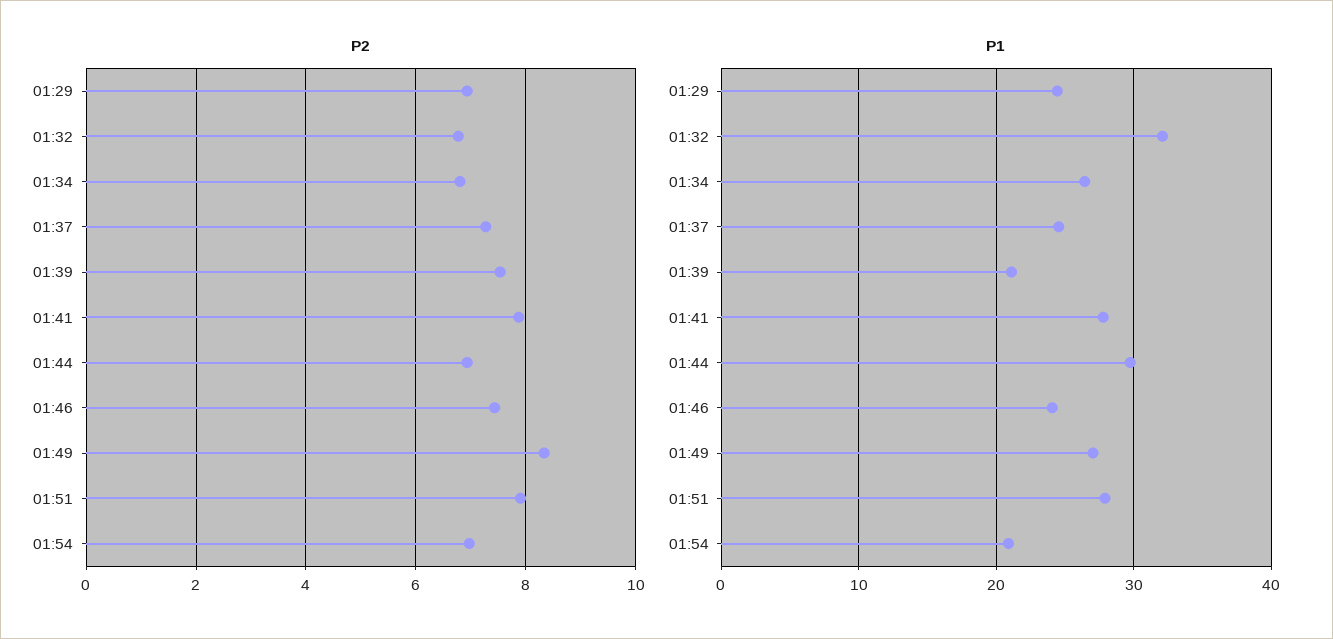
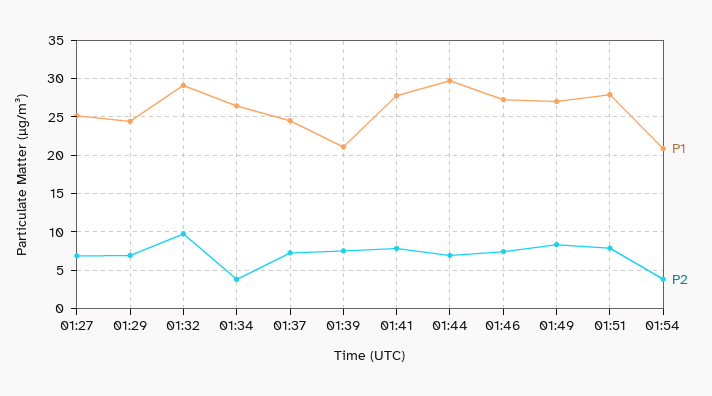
  {
    "P2": {
      "01:29": 7,
-     "01:32": 6.8,
+     "01:32": 10,
-     "01:34": 6.8,
+     "01:34": 4,
      "01:37": 7.2,
      "01:39": 7.6,
      "01:41": 7.8,
      "01:44": 7,
      "01:46": 7.4,
      "01:49": 8.4,
      "01:51": 8,
-     "01:54": 7
+     "01:54": 4,
+     "01:27": 7
    },
    "P1": {
      "01:29": 24,
-     "01:32": 32,
+     "01:32": 29,
      "01:34": 26,
      "01:37": 25,
      "01:39": 21,
      "01:41": 28,
      "01:44": 30,
-     "01:46": 24,
+     "01:46": 27,
      "01:49": 27,
      "01:51": 28,
-     "01:54": 21
+     "01:54": 21,
+     "01:27": 25
    }
  }

